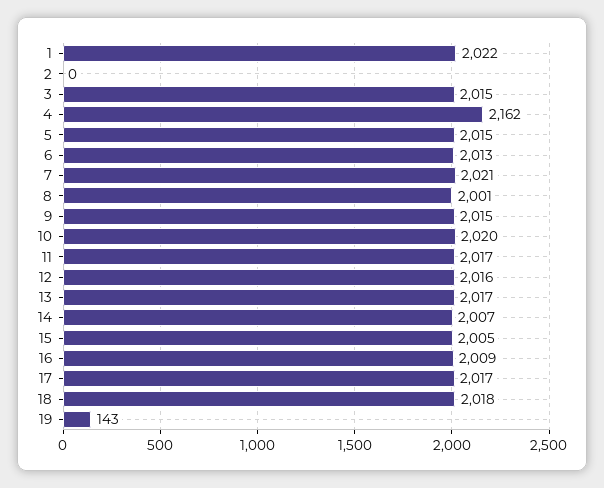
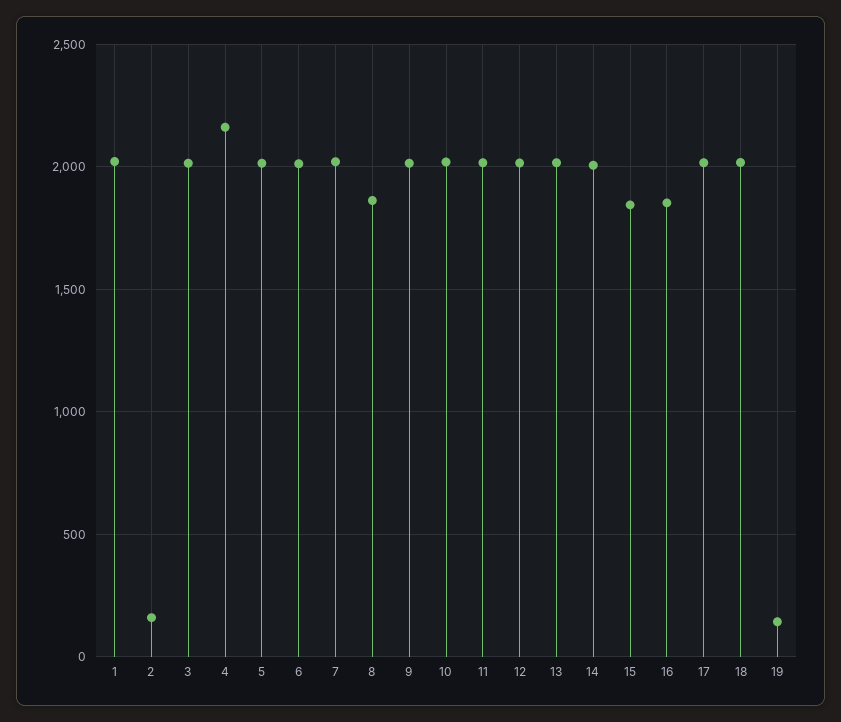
  {
    "1": 2022,
-   "2": 0,
+   "2": 150,
    "3": 2015,
    "4": 2162,
    "5": 2015,
    "6": 2013,
    "7": 2021,
-   "8": 2001,
+   "8": 1850,
    "9": 2015,
    "10": 2020,
    "11": 2017,
    "12": 2016,
    "13": 2017,
    "14": 2007,
-   "15": 2005,
+   "15": 1850,
-   "16": 2009,
+   "16": 1850,
    "17": 2017,
    "18": 2018,
    "19": 143
  }

